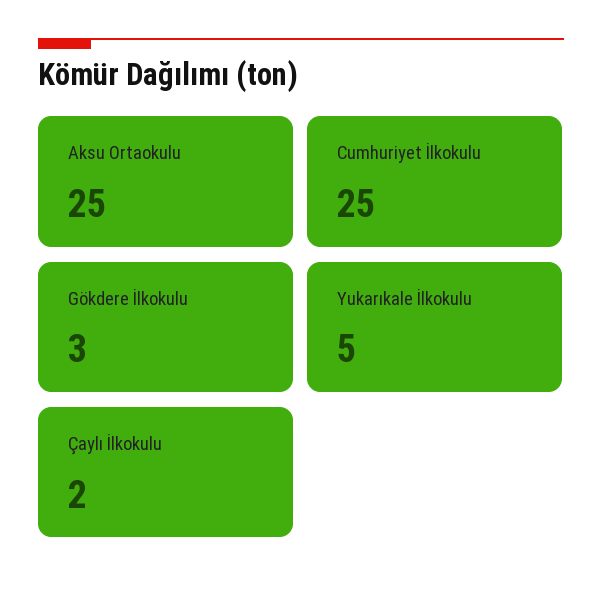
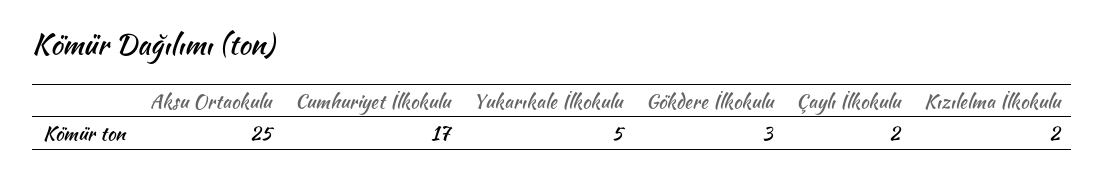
  {
    "Aksu Ortaokulu": 25,
-   "Cumhuriyet İlkokulu": 25,
+   "Cumhuriyet İlkokulu": 17,
    "Gökdere İlkokulu": 3,
    "Yukarıkale İlkokulu": 5,
-   "Çaylı İlkokulu": 2
+   "Çaylı İlkokulu": 2,
+   "Kızılelma İlkokulu": 2
  }

